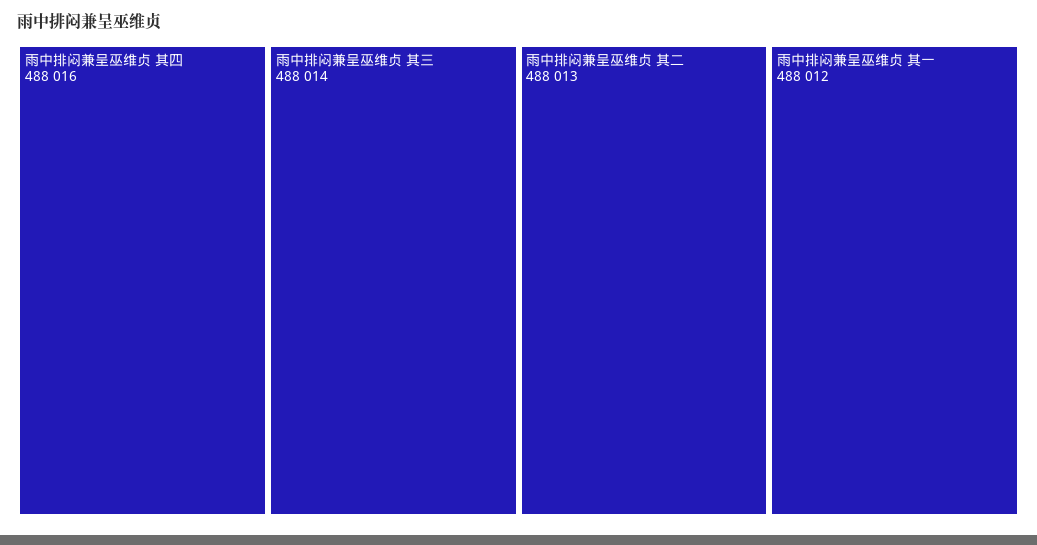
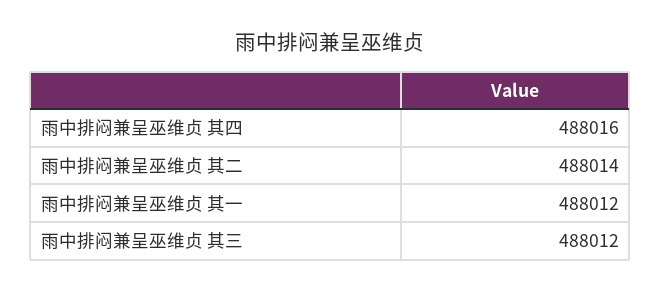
  {
    "雨中排闷兼呈巫维贞 其四": 488016,
-   "雨中排闷兼呈巫维贞 其三": 488014,
+   "雨中排闷兼呈巫维贞 其三": 488012,
-   "雨中排闷兼呈巫维贞 其二": 488013,
+   "雨中排闷兼呈巫维贞 其二": 488014,
    "雨中排闷兼呈巫维贞 其一": 488012
  }

